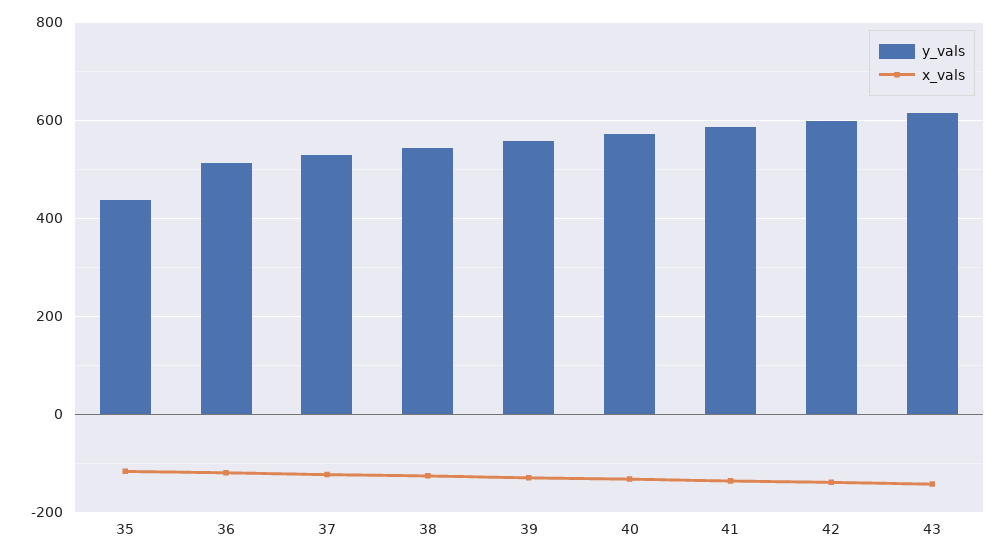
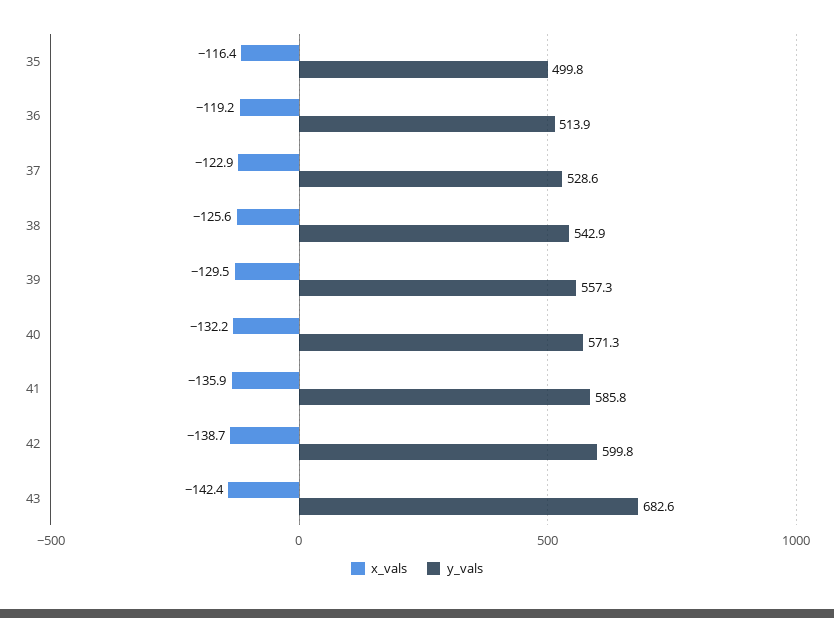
  {
    "y_vals": {
-     "35": 440,
+     "35": 499.8,
      "36": 513.9,
      "37": 528.6,
      "38": 542.9,
      "39": 557.3,
      "40": 571.3,
      "41": 585.8,
      "42": 599.8,
-     "43": 620
+     "43": 682.6
    },
    "x_vals": {
      "35": -116.4,
      "36": -119.2,
      "37": -122.9,
      "38": -125.6,
      "39": -129.5,
      "40": -132.2,
      "41": -135.9,
      "42": -138.7,
      "43": -142.4
    }
  }

